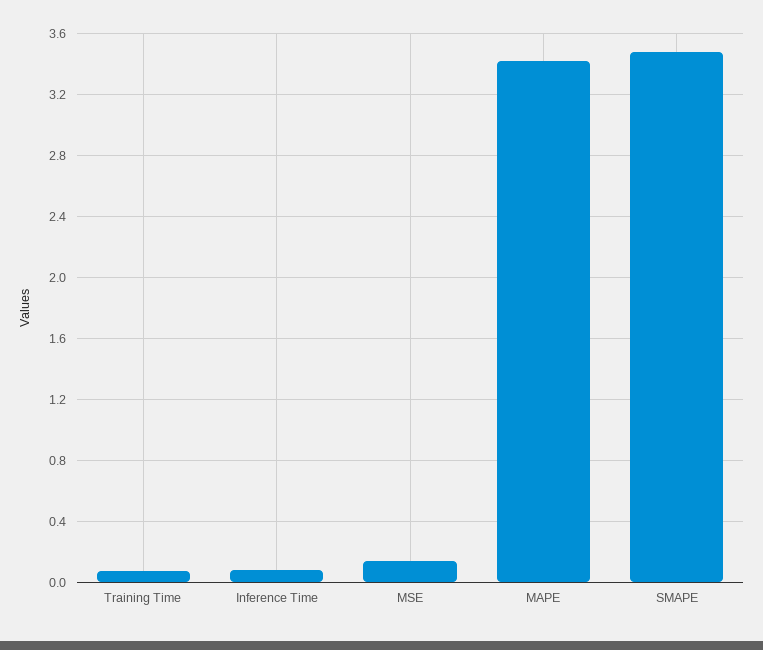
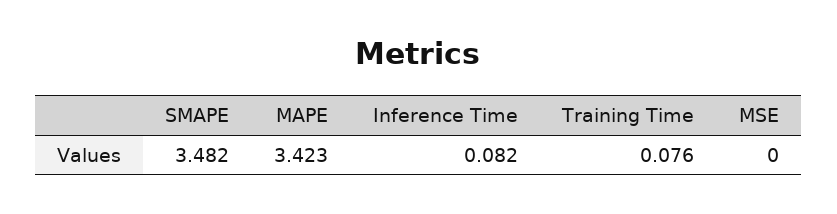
  {
    "Training Time": 0.076,
    "Inference Time": 0.082,
-   "MSE": 0.15,
+   "MSE": 0,
    "MAPE": 3.423,
    "SMAPE": 3.482
  }

